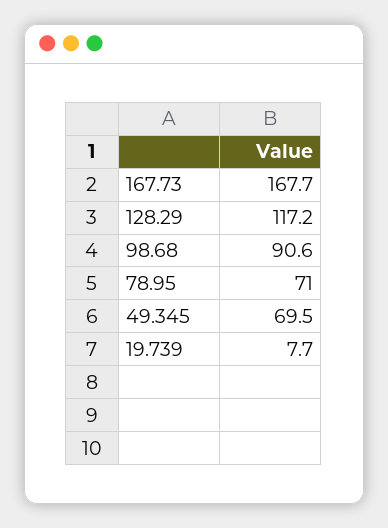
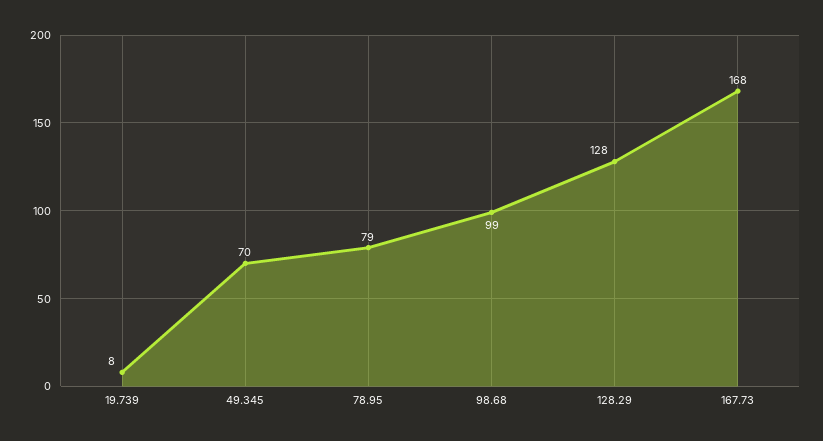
  {
    "167.73": 167.7,
-   "128.29": 117.2,
+   "128.29": 128,
-   "98.68": 90.6,
+   "98.68": 99,
-   "78.95": 71,
+   "78.95": 79,
    "49.345": 69.5,
    "19.739": 7.7
  }

